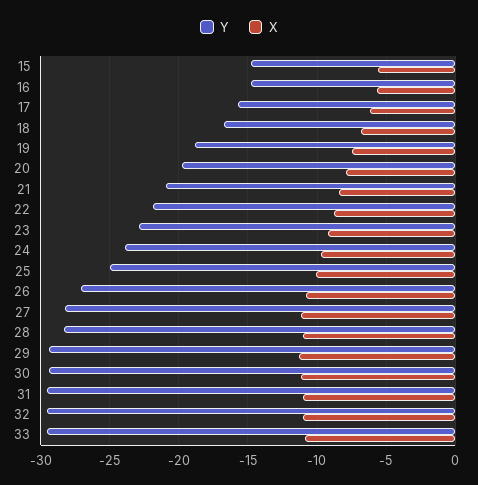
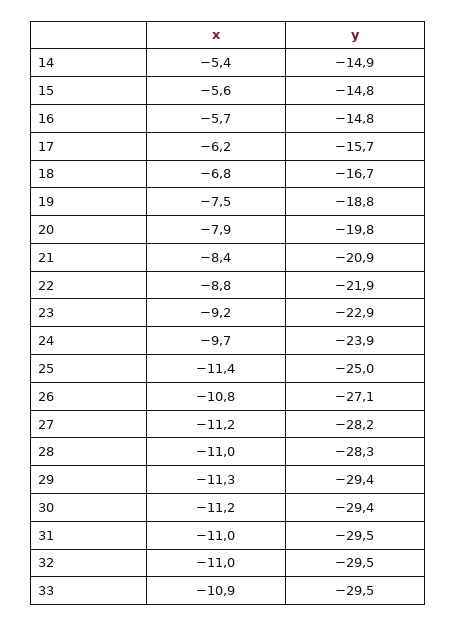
  {
    "Y": {
      "15": -14.8,
      "16": -14.8,
      "17": -15.7,
      "18": -16.7,
      "19": -18.8,
      "20": -19.8,
      "21": -20.9,
      "22": -21.9,
      "23": -22.9,
      "24": -23.9,
      "25": -25,
      "26": -27.1,
      "27": -28.2,
      "28": -28.3,
      "29": -29.4,
      "30": -29.4,
      "31": -29.5,
      "32": -29.5,
-     "33": -29.5
+     "33": -29.5,
+     "14": -14.9
    },
    "X": {
      "15": -5.6,
      "16": -5.7,
      "17": -6.2,
      "18": -6.8,
      "19": -7.5,
      "20": -7.9,
      "21": -8.4,
      "22": -8.8,
      "23": -9.2,
      "24": -9.7,
-     "25": -10,
+     "25": -11.4,
      "26": -10.8,
      "27": -11.2,
      "28": -11,
      "29": -11.3,
      "30": -11.2,
      "31": -11,
      "32": -11,
-     "33": -10.9
+     "33": -10.9,
+     "14": -5.4
    }
  }

